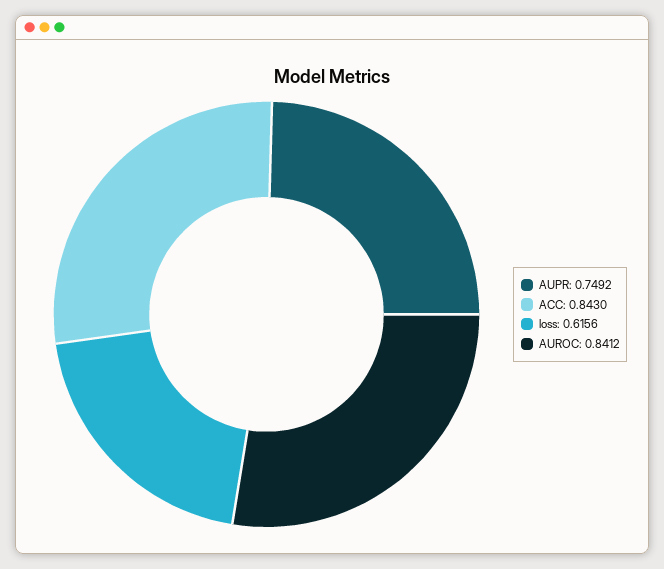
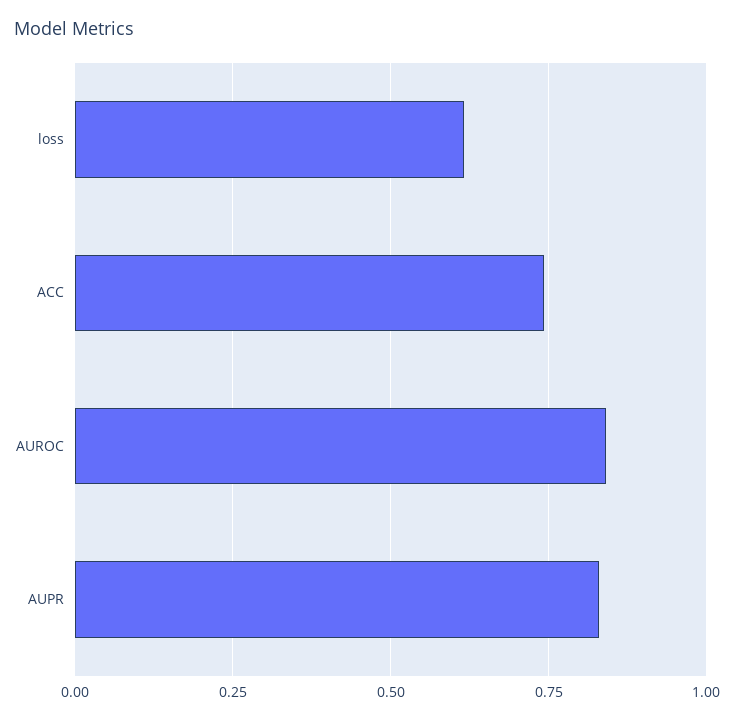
  {
-   "AUPR": 0.7492,
+   "AUPR": 0.825,
-   "ACC": 0.843,
+   "ACC": 0.75,
    "loss": 0.6156,
    "AUROC": 0.8412
  }

